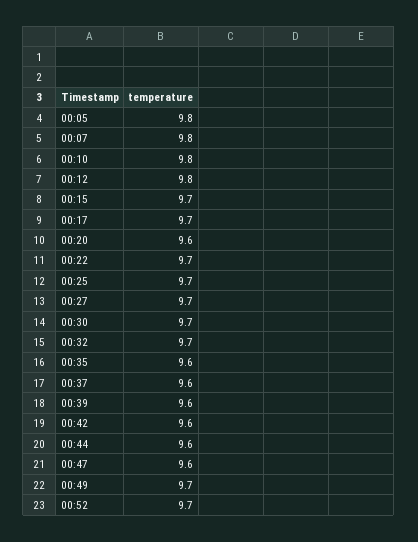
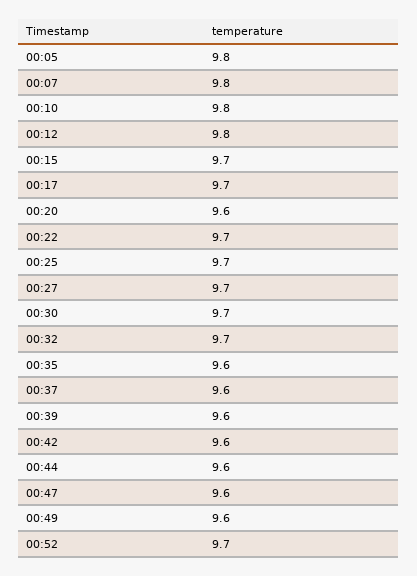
  {
    "00:05": 9.8,
    "00:07": 9.8,
    "00:10": 9.8,
    "00:12": 9.8,
    "00:15": 9.7,
    "00:17": 9.7,
    "00:20": 9.6,
    "00:22": 9.7,
    "00:25": 9.7,
    "00:27": 9.7,
    "00:30": 9.7,
    "00:32": 9.7,
    "00:35": 9.6,
    "00:37": 9.6,
    "00:39": 9.6,
    "00:42": 9.6,
    "00:44": 9.6,
    "00:47": 9.6,
-   "00:49": 9.7,
+   "00:49": 9.6,
    "00:52": 9.7
  }

